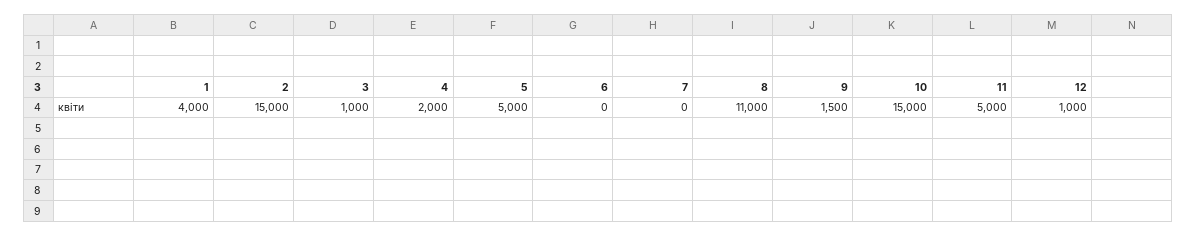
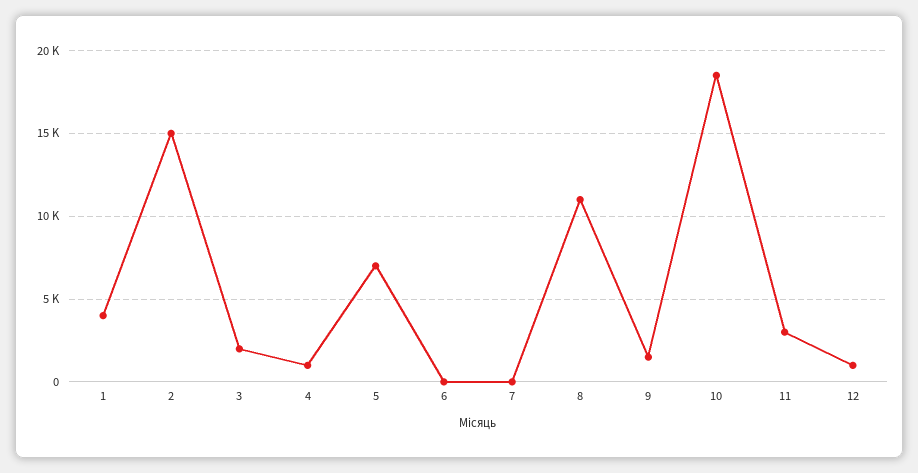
  {
    "1": 4000,
    "2": 15000,
-   "3": 1000,
+   "3": 2000,
-   "4": 2000,
+   "4": 1000,
-   "5": 5000,
+   "5": 7000,
    "6": 0,
    "7": 0,
    "8": 11000,
    "9": 1500,
-   "10": 15000,
+   "10": 18500,
-   "11": 5000,
+   "11": 3000,
    "12": 1000
  }

